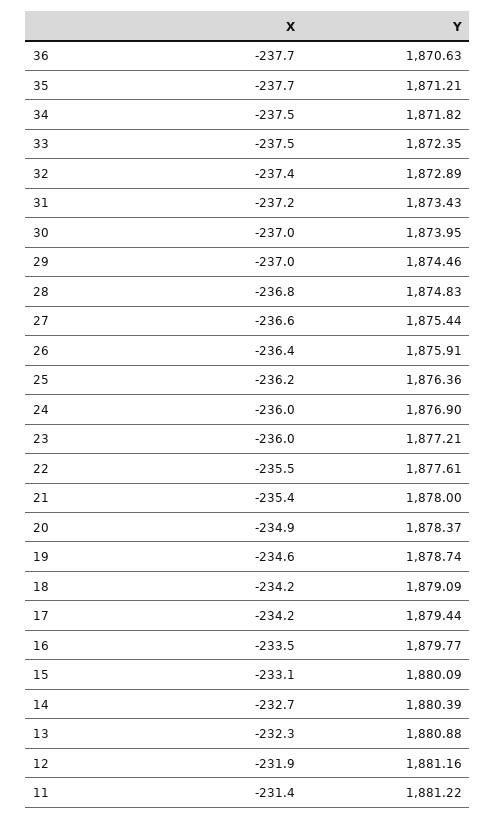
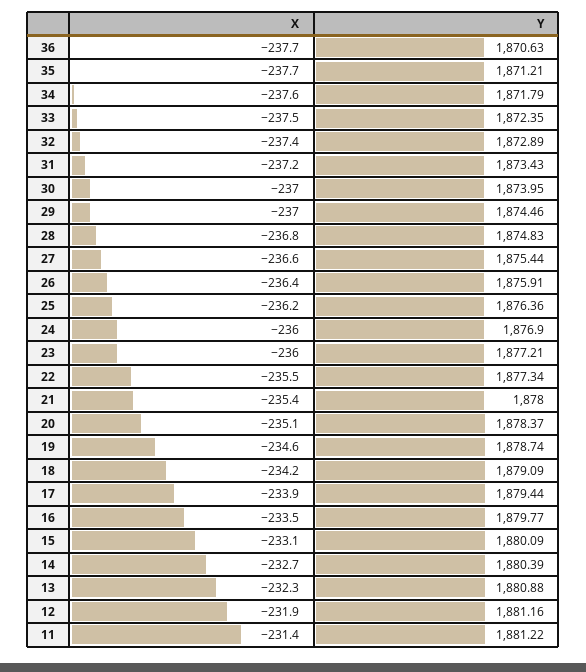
  {
    "X": {
      "36": -237.7,
      "35": -237.7,
-     "34": -237.5,
+     "34": -237.6,
      "33": -237.5,
      "32": -237.4,
      "31": -237.2,
      "30": -237,
      "29": -237,
      "28": -236.8,
      "27": -236.6,
      "26": -236.4,
      "25": -236.2,
      "24": -236,
      "23": -236,
      "22": -235.5,
      "21": -235.4,
-     "20": -234.9,
+     "20": -235.1,
      "19": -234.6,
      "18": -234.2,
-     "17": -234.2,
+     "17": -233.9,
      "16": -233.5,
      "15": -233.1,
      "14": -232.7,
      "13": -232.3,
      "12": -231.9,
      "11": -231.4
    },
    "Y": {
      "36": 1870.63,
      "35": 1871.21,
-     "34": 1871.82,
+     "34": 1871.79,
      "33": 1872.35,
      "32": 1872.89,
      "31": 1873.43,
      "30": 1873.95,
      "29": 1874.46,
      "28": 1874.83,
      "27": 1875.44,
      "26": 1875.91,
      "25": 1876.36,
      "24": 1876.9,
      "23": 1877.21,
-     "22": 1877.61,
+     "22": 1877.34,
      "21": 1878,
      "20": 1878.37,
      "19": 1878.74,
      "18": 1879.09,
      "17": 1879.44,
      "16": 1879.77,
      "15": 1880.09,
      "14": 1880.39,
      "13": 1880.88,
      "12": 1881.16,
      "11": 1881.22
    }
  }

